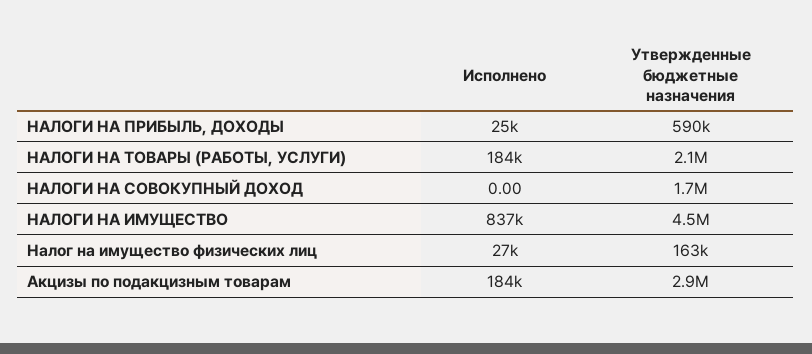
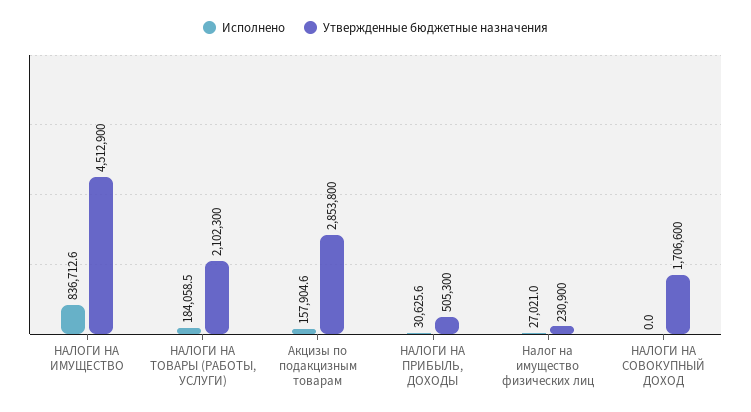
  {
    "Исполнено": {
-     "НАЛОГИ НА ПРИБЫЛЬ, ДОХОДЫ": 25000,
+     "НАЛОГИ НА ПРИБЫЛЬ, ДОХОДЫ": 30625.6,
      "НАЛОГИ НА ТОВАРЫ (РАБОТЫ, УСЛУГИ)": 184058.5,
      "НАЛОГИ НА СОВОКУПНЫЙ ДОХОД": 0,
      "НАЛОГИ НА ИМУЩЕСТВО": 836712.6,
      "Налог на имущество физических лиц": 27021,
-     "Акцизы по подакцизным товарам": 184000
+     "Акцизы по подакцизным товарам": 157904.6
    },
    "Утвержденные бюджетные назначения": {
-     "НАЛОГИ НА ПРИБЫЛЬ, ДОХОДЫ": 590000,
+     "НАЛОГИ НА ПРИБЫЛЬ, ДОХОДЫ": 505300,
      "НАЛОГИ НА ТОВАРЫ (РАБОТЫ, УСЛУГИ)": 2102300,
      "НАЛОГИ НА СОВОКУПНЫЙ ДОХОД": 1706600,
      "НАЛОГИ НА ИМУЩЕСТВО": 4512900,
-     "Налог на имущество физических лиц": 163000,
+     "Налог на имущество физических лиц": 230900,
      "Акцизы по подакцизным товарам": 2853800
    }
  }

